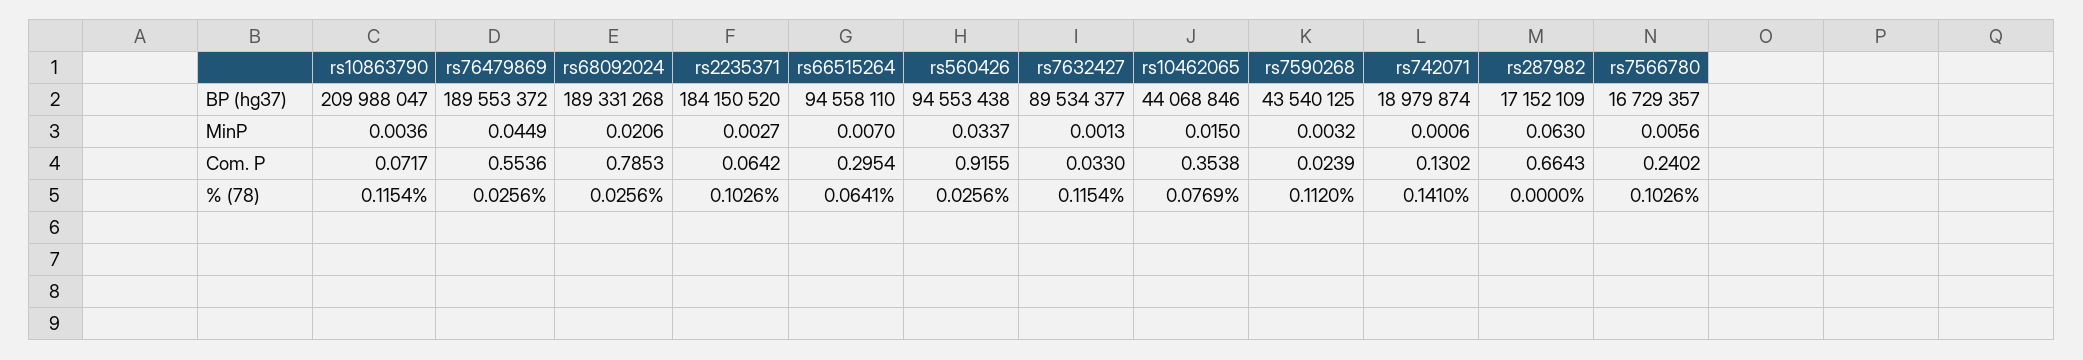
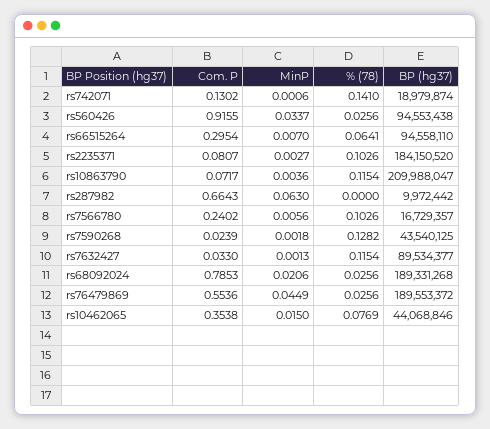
  {
    "rs10863790": {
      "BP (hg37)": 209988047,
      "MinP": 0.0036,
      "Com. P": 0.0717,
      "% (78)": 0.1154
    },
    "rs76479869": {
      "BP (hg37)": 189553372,
      "MinP": 0.0449,
      "Com. P": 0.5536,
      "% (78)": 0.0256
    },
    "rs68092024": {
      "BP (hg37)": 189331268,
      "MinP": 0.0206,
      "Com. P": 0.7853,
      "% (78)": 0.0256
    },
    "rs2235371": {
      "BP (hg37)": 184150520,
      "MinP": 0.0027,
-     "Com. P": 0.0642,
+     "Com. P": 0.0807,
      "% (78)": 0.1026
    },
    "rs66515264": {
      "BP (hg37)": 94558110,
      "MinP": 0.007,
      "Com. P": 0.2954,
      "% (78)": 0.0641
    },
    "rs560426": {
      "BP (hg37)": 94553438,
      "MinP": 0.0337,
      "Com. P": 0.9155,
      "% (78)": 0.0256
    },
    "rs7632427": {
      "BP (hg37)": 89534377,
      "MinP": 0.0013,
      "Com. P": 0.033,
      "% (78)": 0.1154
    },
    "rs10462065": {
      "BP (hg37)": 44068846,
      "MinP": 0.015,
      "Com. P": 0.3538,
      "% (78)": 0.0769
    },
    "rs7590268": {
      "BP (hg37)": 43540125,
-     "MinP": 0.0032,
+     "MinP": 0.0018,
      "Com. P": 0.0239,
-     "% (78)": 0.112
+     "% (78)": 0.1282
    },
    "rs742071": {
      "BP (hg37)": 18979874,
      "MinP": 0.0006,
      "Com. P": 0.1302,
      "% (78)": 0.141
    },
    "rs287982": {
-     "BP (hg37)": 17152109,
+     "BP (hg37)": 9972442,
      "MinP": 0.063,
      "Com. P": 0.6643,
      "% (78)": 0
    },
    "rs7566780": {
      "BP (hg37)": 16729357,
      "MinP": 0.0056,
      "Com. P": 0.2402,
      "% (78)": 0.1026
    }
  }

